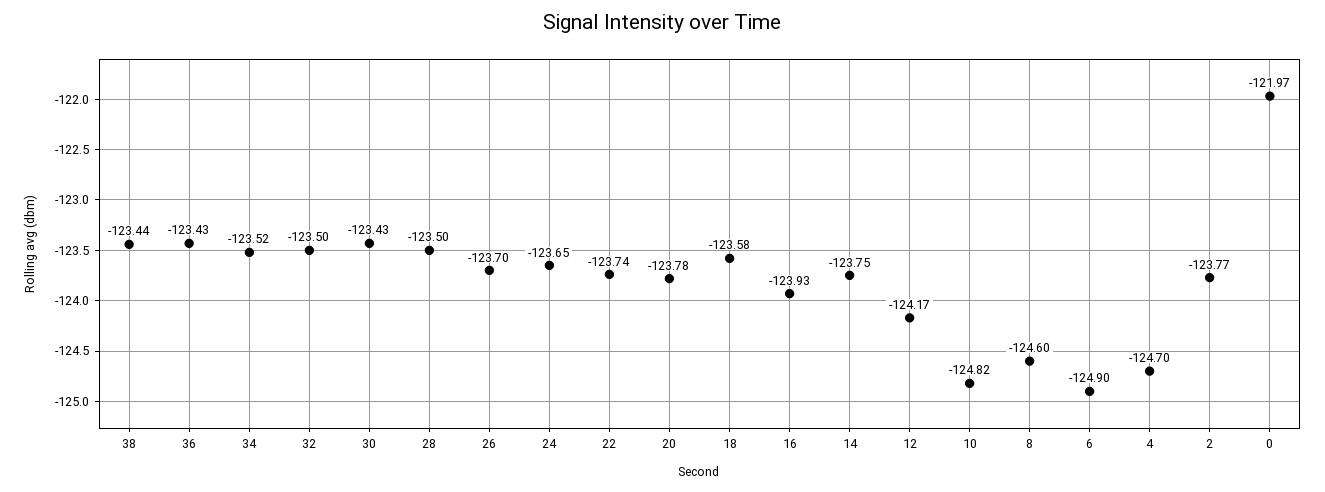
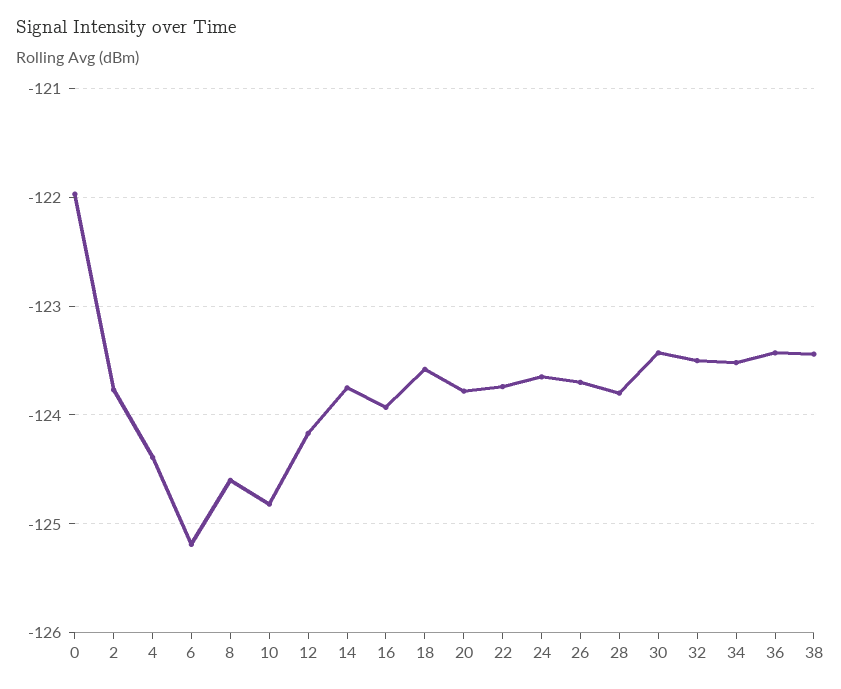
  {
    "38": -123.44,
    "36": -123.43,
    "34": -123.52,
    "32": -123.5,
    "30": -123.43,
-   "28": -123.5,
+   "28": -123.8,
    "26": -123.7,
    "24": -123.65,
    "22": -123.74,
    "20": -123.78,
    "18": -123.58,
    "16": -123.93,
    "14": -123.75,
    "12": -124.17,
    "10": -124.82,
    "8": -124.6,
-   "6": -124.9,
+   "6": -125.2,
-   "4": -124.7,
+   "4": -124.4,
    "2": -123.77,
    "0": -121.97
  }

